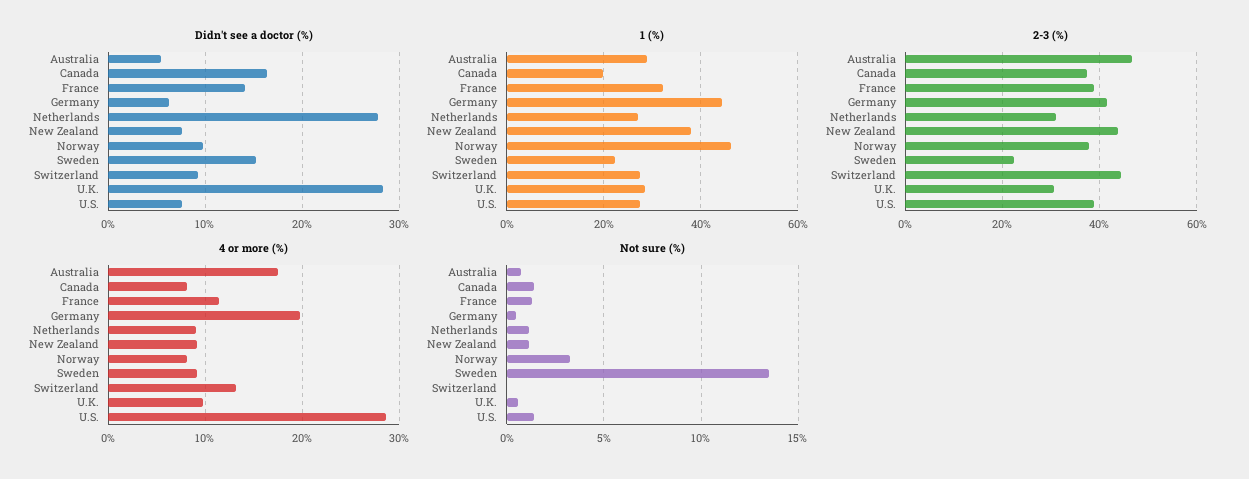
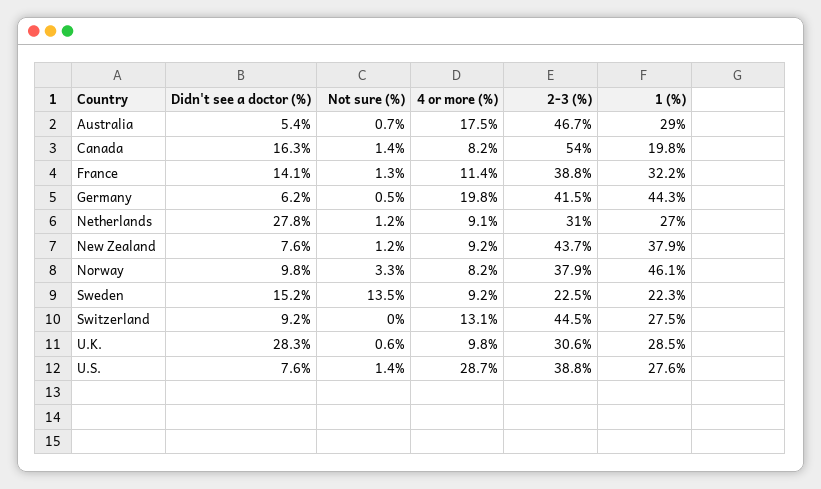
  {
    "Didn't see a doctor (%)": {
      "Australia": 5.4,
      "Canada": 16.3,
      "France": 14.1,
      "Germany": 6.2,
      "Netherlands": 27.8,
      "New Zealand": 7.6,
      "Norway": 9.8,
      "Sweden": 15.2,
      "Switzerland": 9.2,
      "U.K.": 28.3,
      "U.S.": 7.6
    },
    "1 (%)": {
      "Australia": 29,
      "Canada": 19.8,
      "France": 32.2,
      "Germany": 44.3,
      "Netherlands": 27,
      "New Zealand": 37.9,
      "Norway": 46.1,
      "Sweden": 22.3,
      "Switzerland": 27.5,
      "U.K.": 28.5,
      "U.S.": 27.6
    },
    "2-3 (%)": {
      "Australia": 46.7,
-     "Canada": 38,
+     "Canada": 54,
      "France": 38.8,
      "Germany": 41.5,
      "Netherlands": 31,
      "New Zealand": 43.7,
      "Norway": 37.9,
      "Sweden": 22.5,
      "Switzerland": 44.5,
      "U.K.": 30.6,
      "U.S.": 38.8
    },
    "4 or more (%)": {
      "Australia": 17.5,
      "Canada": 8.2,
      "France": 11.4,
      "Germany": 19.8,
      "Netherlands": 9.1,
      "New Zealand": 9.2,
      "Norway": 8.2,
      "Sweden": 9.2,
      "Switzerland": 13.1,
      "U.K.": 9.8,
      "U.S.": 28.7
    },
    "Not sure (%)": {
      "Australia": 0.7,
      "Canada": 1.4,
      "France": 1.3,
      "Germany": 0.5,
      "Netherlands": 1.2,
      "New Zealand": 1.2,
      "Norway": 3.3,
      "Sweden": 13.5,
      "Switzerland": 0,
      "U.K.": 0.6,
      "U.S.": 1.4
    }
  }

